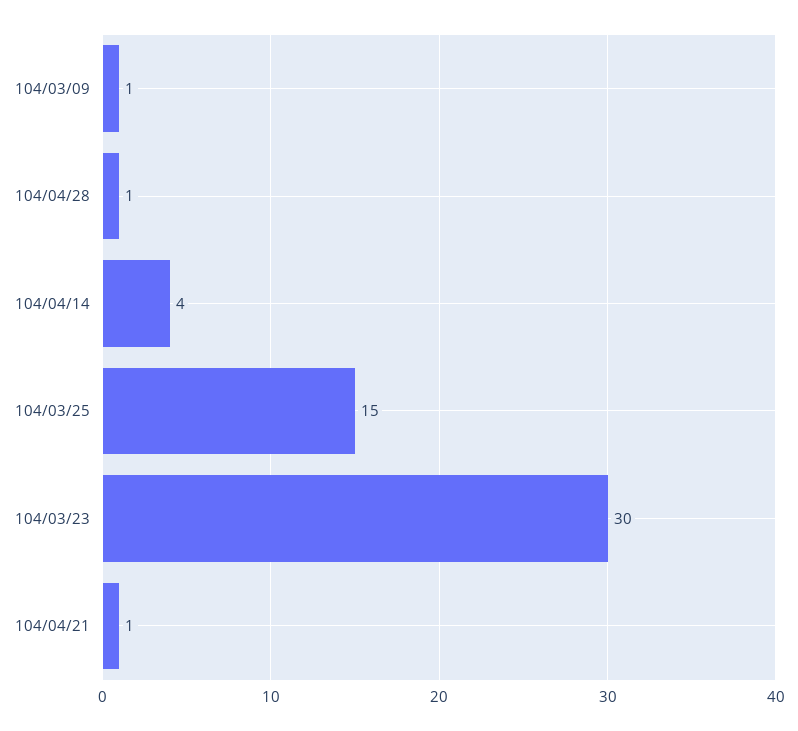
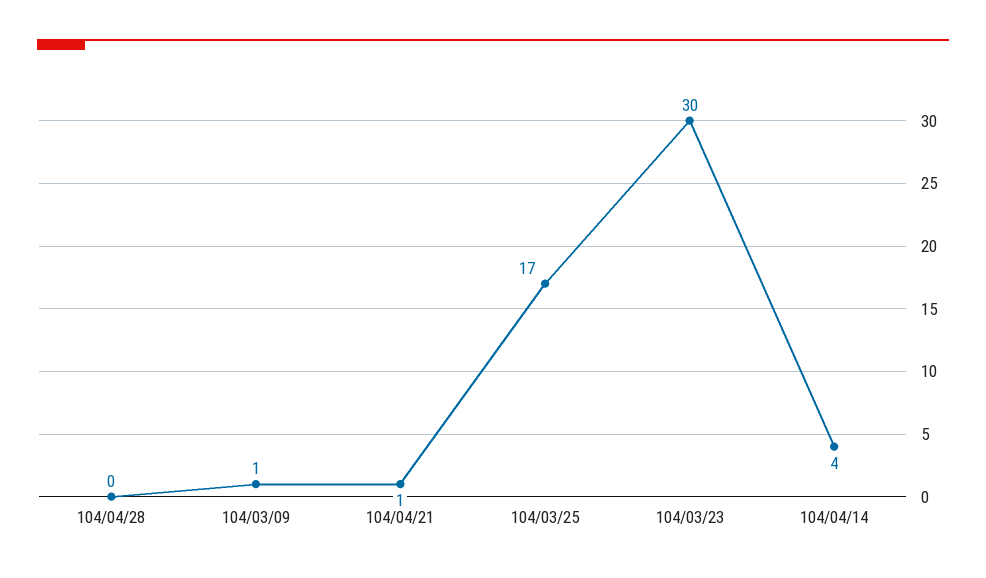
  {
    "104/03/09": 1,
-   "104/04/28": 1,
+   "104/04/28": 0,
    "104/04/14": 4,
-   "104/03/25": 15,
+   "104/03/25": 17,
    "104/03/23": 30,
    "104/04/21": 1
  }

